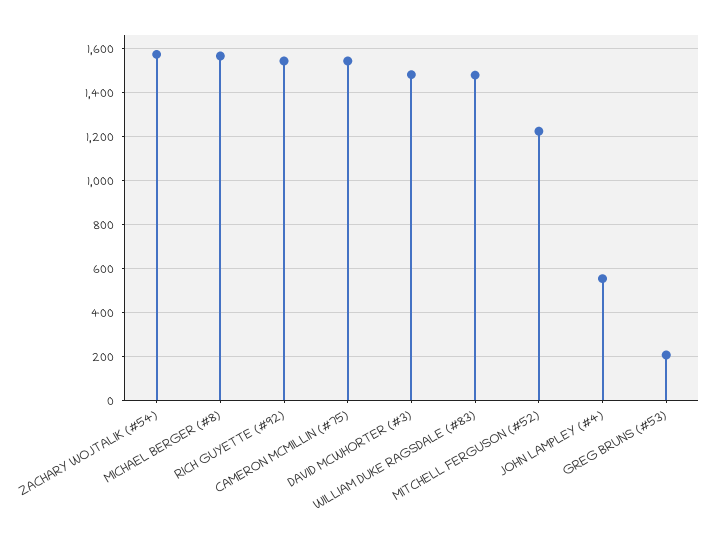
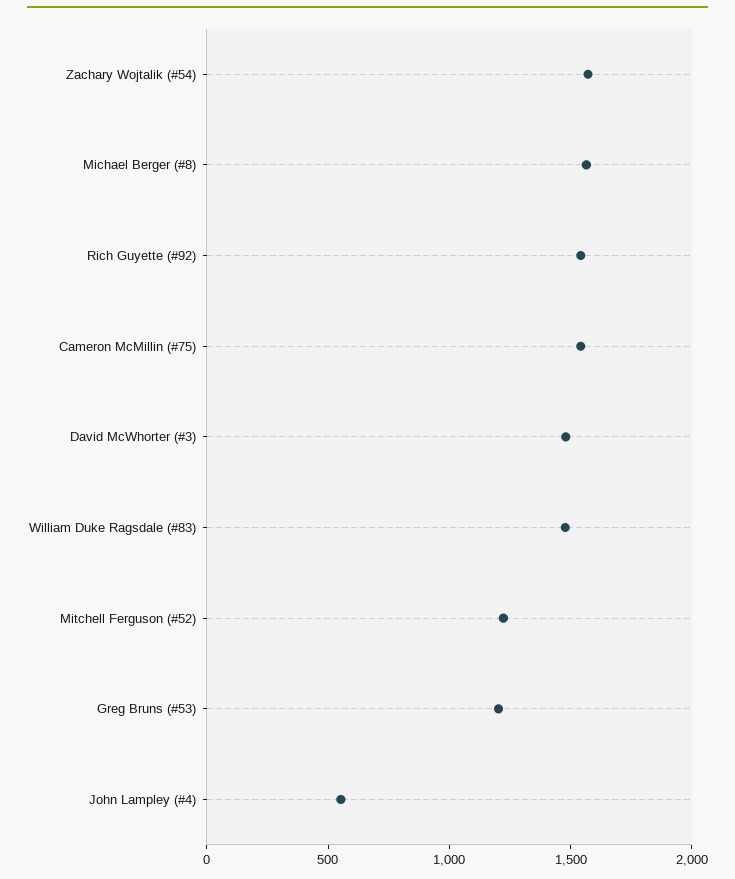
  {
    "ZACHARY WOJTALIK (#54)": 1550,
    "MICHAEL BERGER (#8)": 1550,
    "RICH GUYETTE (#92)": 1550,
    "CAMERON MCMILLIN (#75)": 1550,
    "DAVID MCWHORTER (#3)": 1500,
    "WILLIAM DUKE RAGSDALE (#83)": 1500,
    "MITCHELL FERGUSON (#52)": 1200,
    "JOHN LAMPLEY (#4)": 550,
-   "GREG BRUNS (#53)": 200
+   "GREG BRUNS (#53)": 1200
  }

